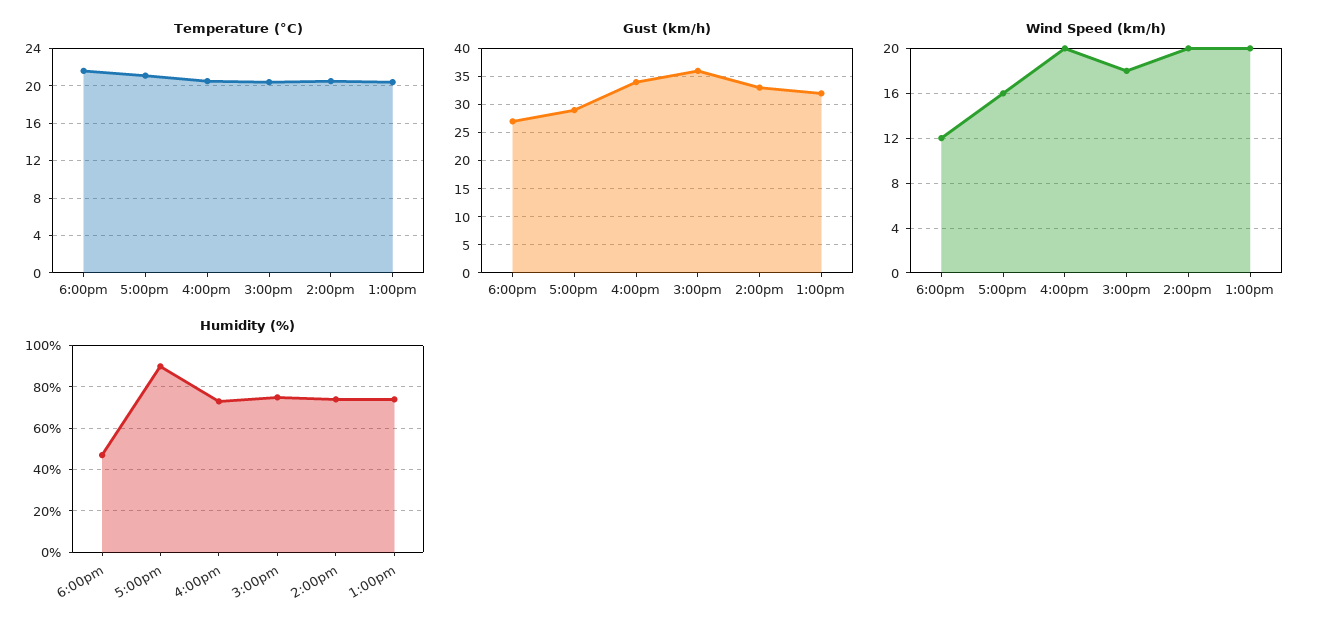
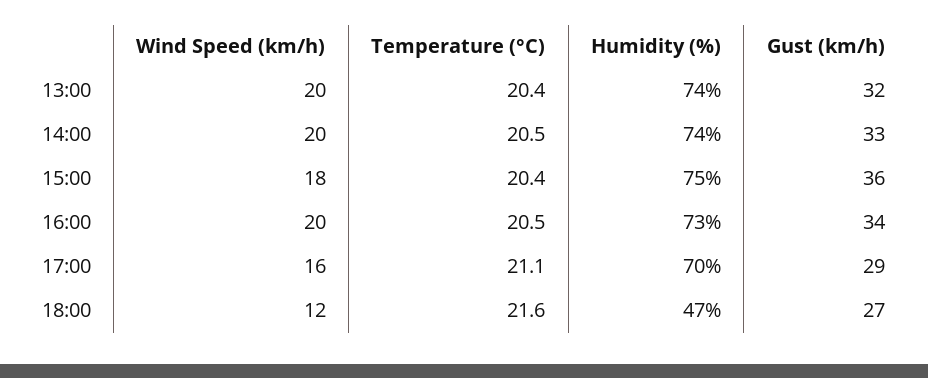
  {
    "Temperature (°C)": {
      "6:00pm": 21.6,
      "5:00pm": 21.1,
      "4:00pm": 20.5,
      "3:00pm": 20.4,
      "2:00pm": 20.5,
      "1:00pm": 20.4
    },
    "Gust (km/h)": {
      "6:00pm": 27,
      "5:00pm": 29,
      "4:00pm": 34,
      "3:00pm": 36,
      "2:00pm": 33,
      "1:00pm": 32
    },
    "Wind Speed (km/h)": {
      "6:00pm": 12,
      "5:00pm": 16,
      "4:00pm": 20,
      "3:00pm": 18,
      "2:00pm": 20,
      "1:00pm": 20
    },
    "Humidity (%)": {
      "6:00pm": 47,
-     "5:00pm": 90,
+     "5:00pm": 70,
      "4:00pm": 73,
      "3:00pm": 75,
      "2:00pm": 74,
      "1:00pm": 74
    }
  }

